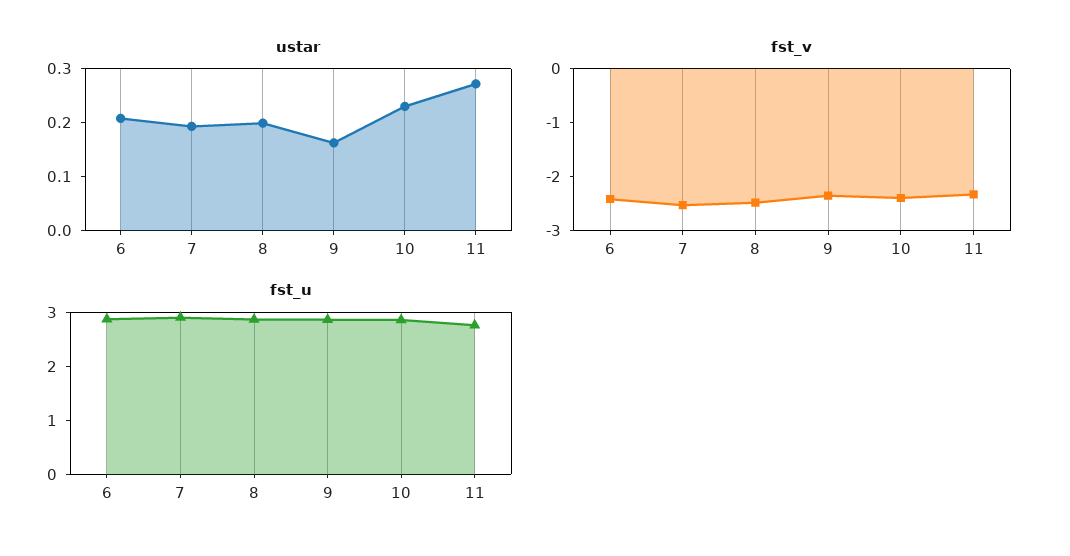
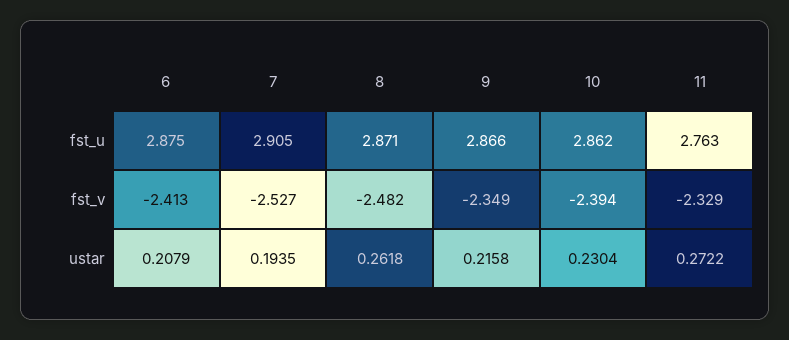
  {
    "ustar": {
      "6": 0.2079,
      "7": 0.1935,
-     "8": 0.2,
+     "8": 0.2618,
-     "9": 0.16,
+     "9": 0.2158,
      "10": 0.2304,
      "11": 0.2722
    },
    "fst_v": {
      "6": -2.413,
      "7": -2.527,
      "8": -2.482,
      "9": -2.349,
      "10": -2.394,
      "11": -2.329
    },
    "fst_u": {
      "6": 2.875,
      "7": 2.905,
      "8": 2.871,
      "9": 2.866,
      "10": 2.862,
      "11": 2.763
    }
  }

